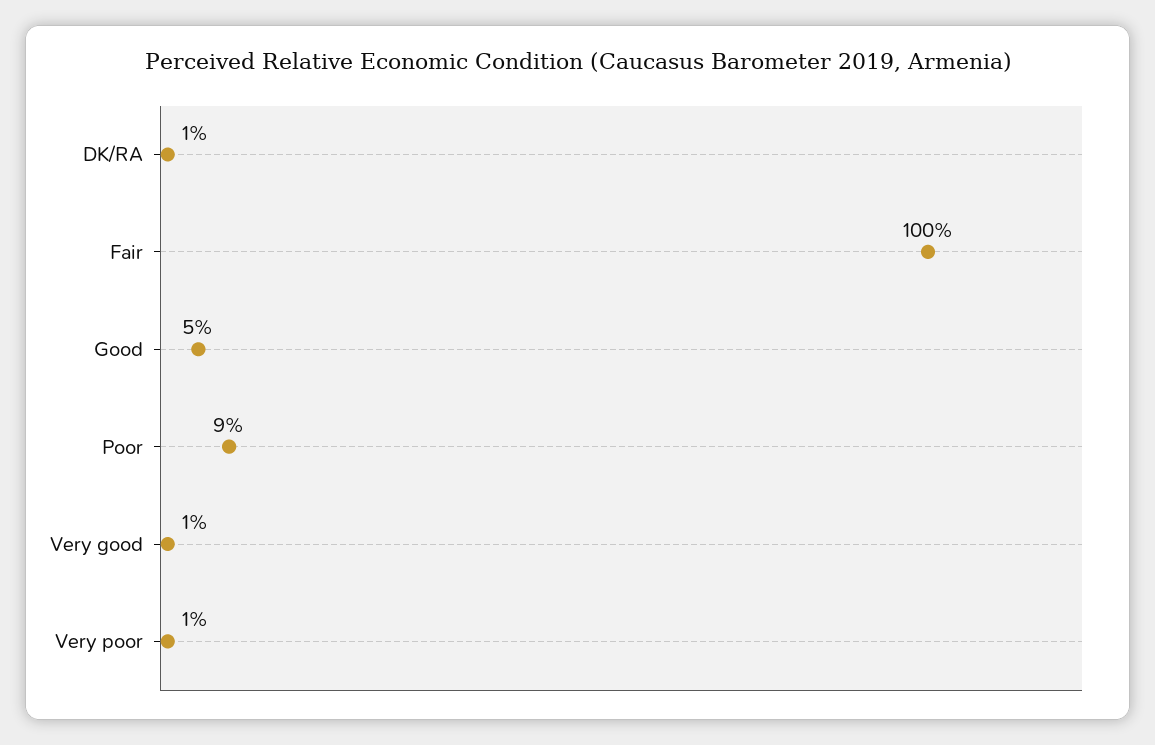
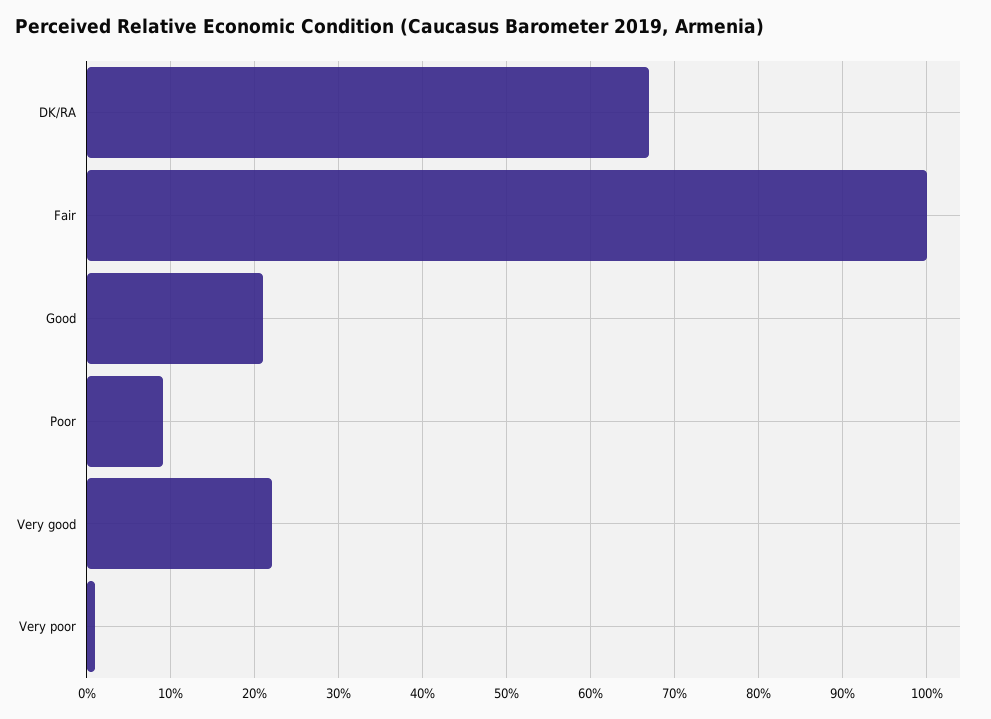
  {
-   "DK/RA": 1,
+   "DK/RA": 67,
    "Fair": 100,
-   "Good": 5,
+   "Good": 21,
    "Poor": 9,
-   "Very good": 1,
+   "Very good": 22,
    "Very poor": 1
  }

